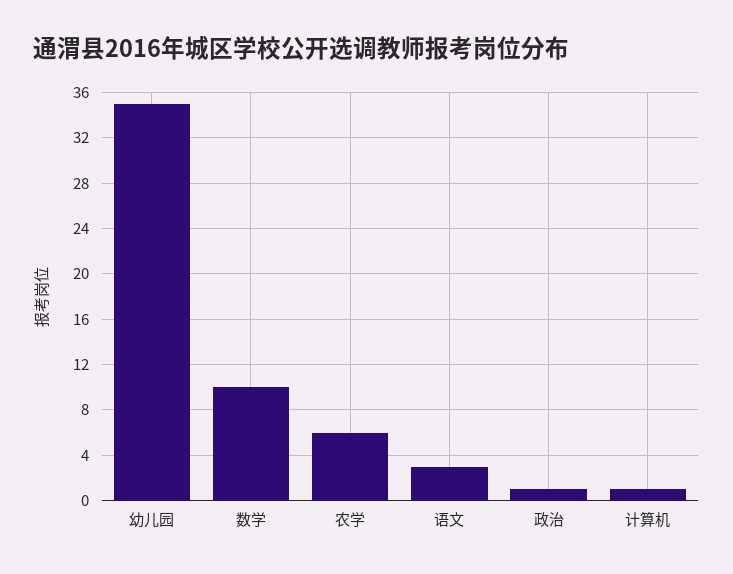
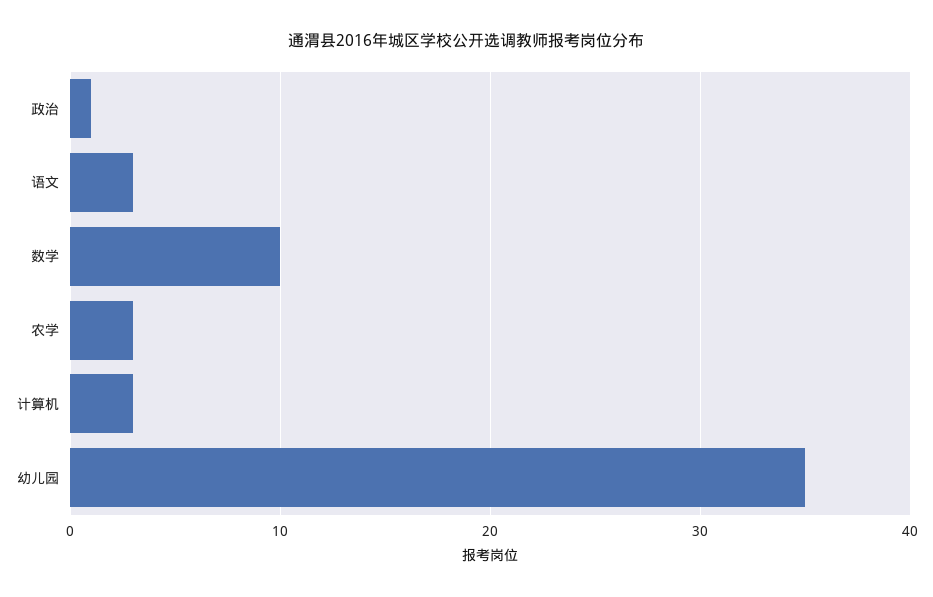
  {
    "幼儿园": 35,
    "数学": 10,
-   "农学": 6,
+   "农学": 3,
    "语文": 3,
    "政治": 1,
-   "计算机": 1
+   "计算机": 3
  }

